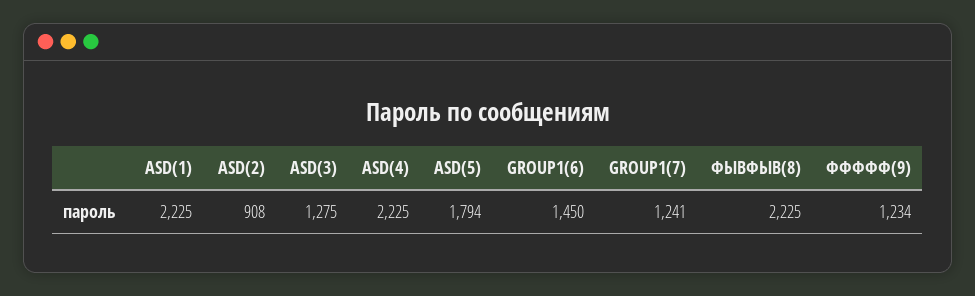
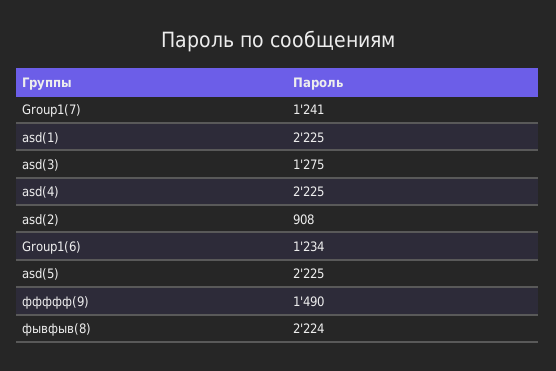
  {
    "ASD(1)": 2225,
    "ASD(2)": 908,
    "ASD(3)": 1275,
    "ASD(4)": 2225,
-   "ASD(5)": 1794,
+   "ASD(5)": 2225,
-   "GROUP1(6)": 1450,
+   "GROUP1(6)": 1234,
    "GROUP1(7)": 1241,
-   "ФЫВФЫВ(8)": 2225,
+   "ФЫВФЫВ(8)": 2224,
-   "ФФФФФ(9)": 1234
+   "ФФФФФ(9)": 1490
  }

